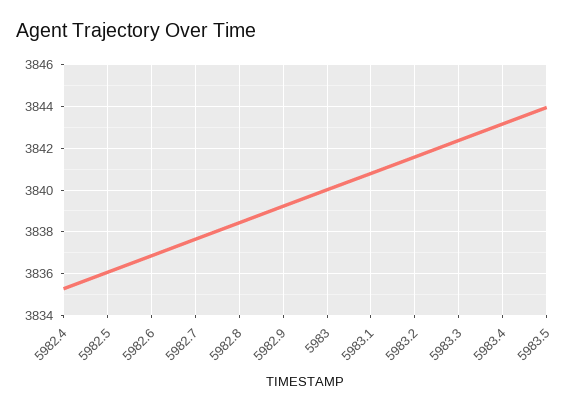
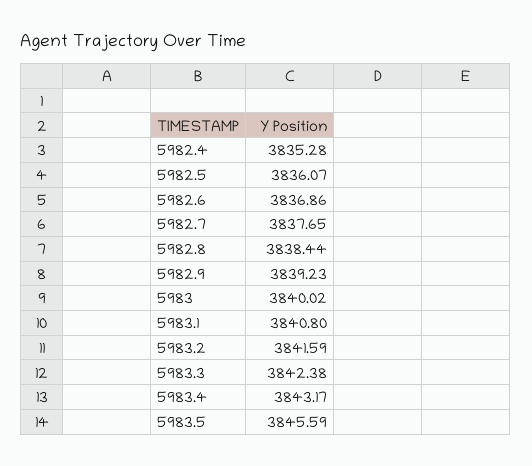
  {
    "5982.4": 3835.28,
    "5982.5": 3836.07,
    "5982.6": 3836.86,
    "5982.7": 3837.65,
    "5982.8": 3838.44,
    "5982.9": 3839.23,
    "5983": 3840.02,
    "5983.1": 3840.8,
    "5983.2": 3841.59,
    "5983.3": 3842.38,
    "5983.4": 3843.17,
-   "5983.5": 3844
+   "5983.5": 3845.59
  }

